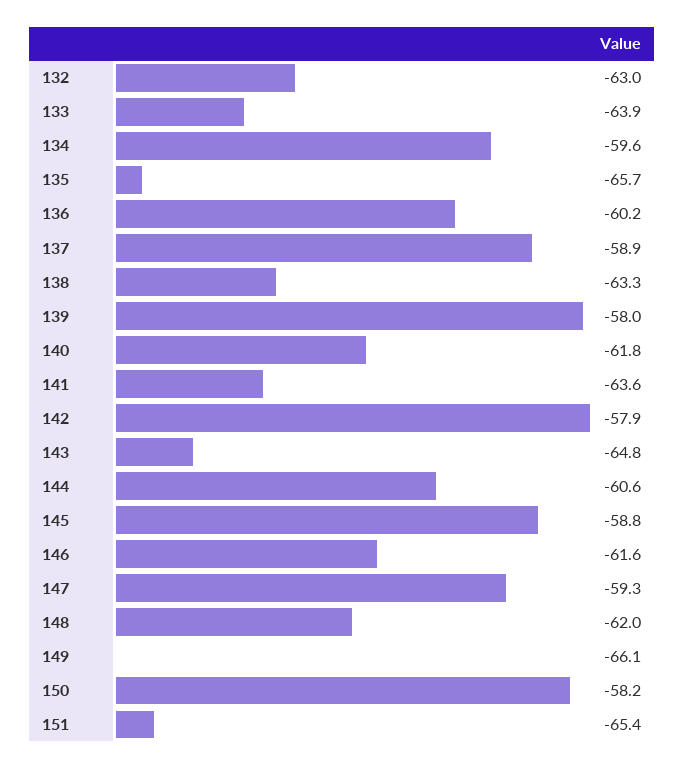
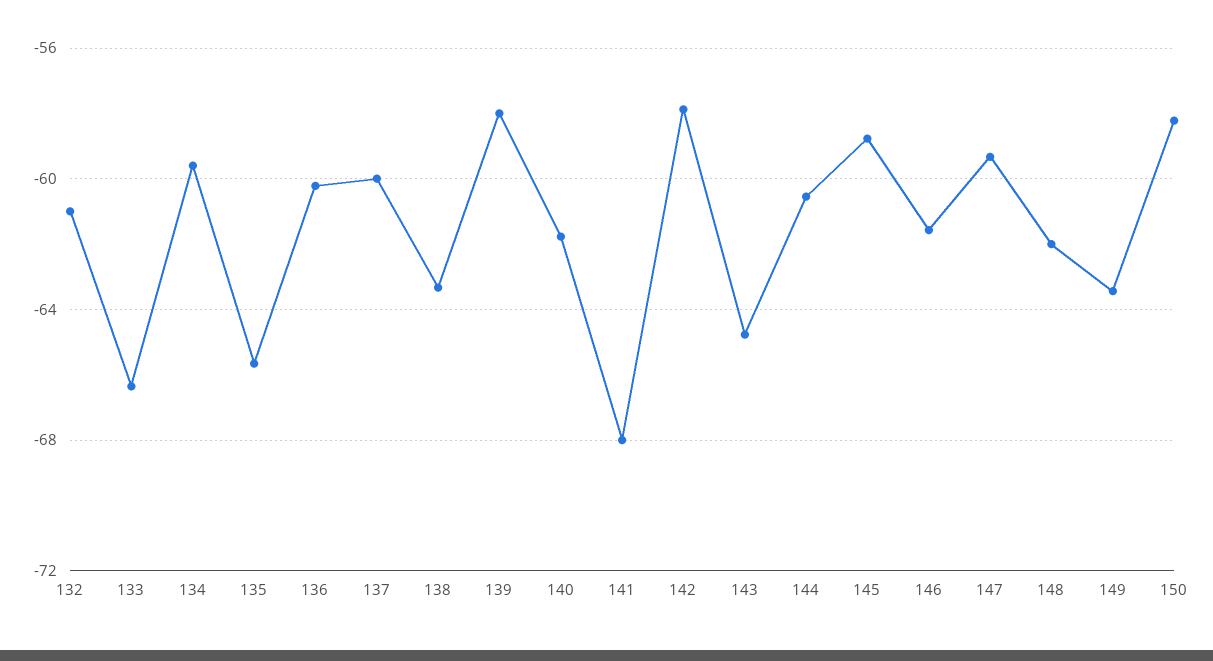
  {
-   "132": -63,
+   "132": -61,
-   "133": -63.9,
+   "133": -66.5,
    "134": -59.6,
    "135": -65.7,
    "136": -60.2,
-   "137": -58.9,
+   "137": -60,
    "138": -63.3,
    "139": -58,
    "140": -61.8,
-   "141": -63.6,
+   "141": -68,
    "142": -57.9,
    "143": -64.8,
    "144": -60.6,
    "145": -58.8,
    "146": -61.6,
    "147": -59.3,
    "148": -62,
-   "149": -66.1,
+   "149": -63.5,
-   "150": -58.2,
+   "150": -58.2
-   "151": -65.4
  }

